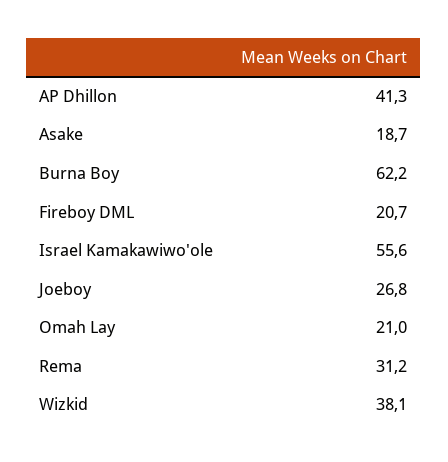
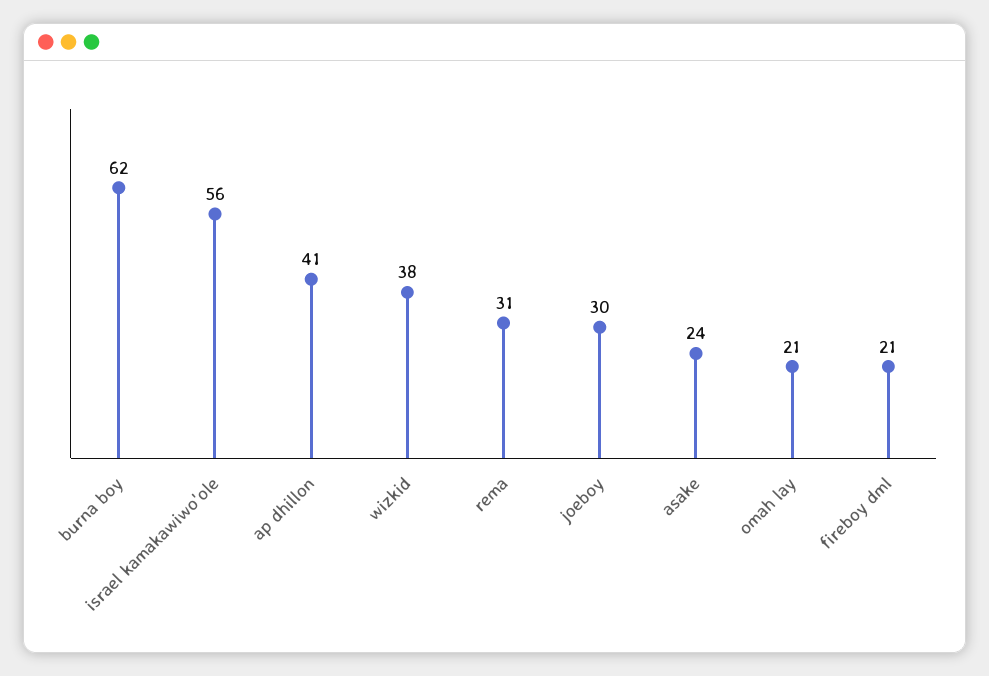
  {
    "AP Dhillon": 41.3,
-   "Asake": 18.7,
+   "Asake": 24,
    "Burna Boy": 62.2,
    "Fireboy DML": 20.7,
    "Israel Kamakawiwo'ole": 55.6,
-   "Joeboy": 26.8,
+   "Joeboy": 30,
    "Omah Lay": 21,
    "Rema": 31.2,
    "Wizkid": 38.1
  }

